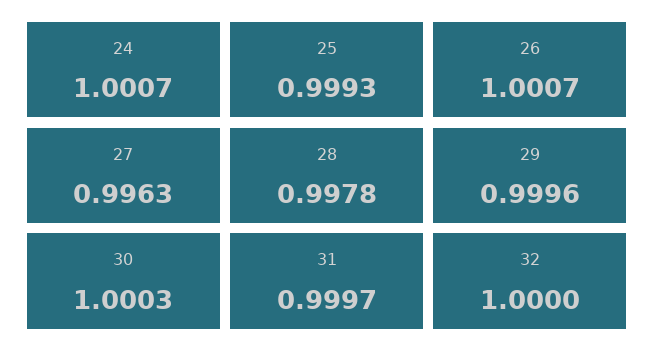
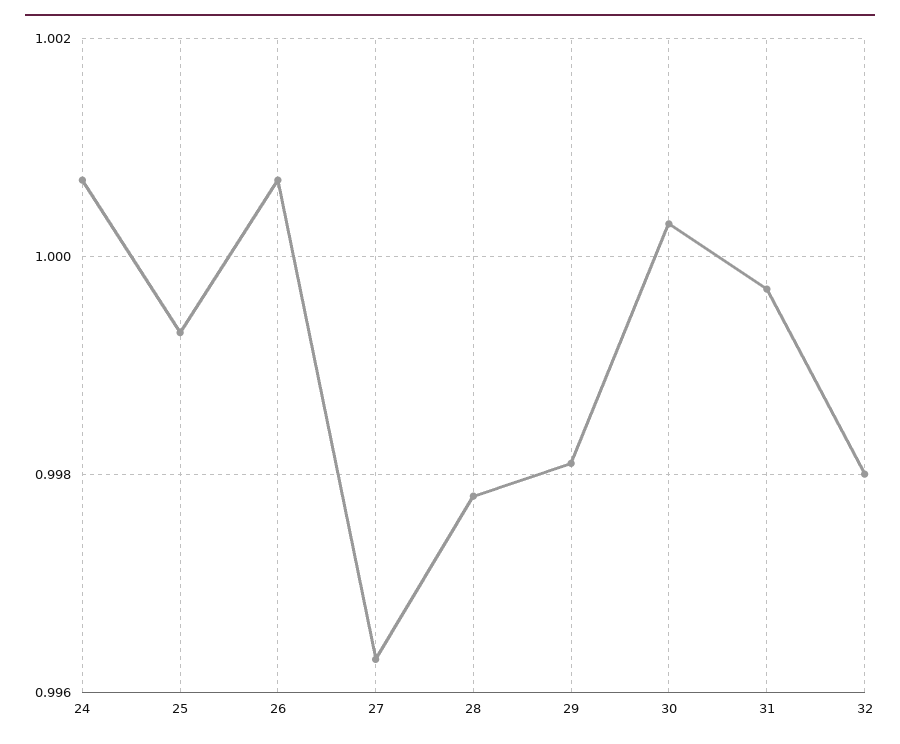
  {
    "24": 1.0007,
    "25": 0.9993,
    "26": 1.0007,
    "27": 0.9963,
    "28": 0.9978,
-   "29": 0.9996,
+   "29": 0.998,
    "30": 1.0003,
    "31": 0.9997,
-   "32": 1
+   "32": 0.998
  }

